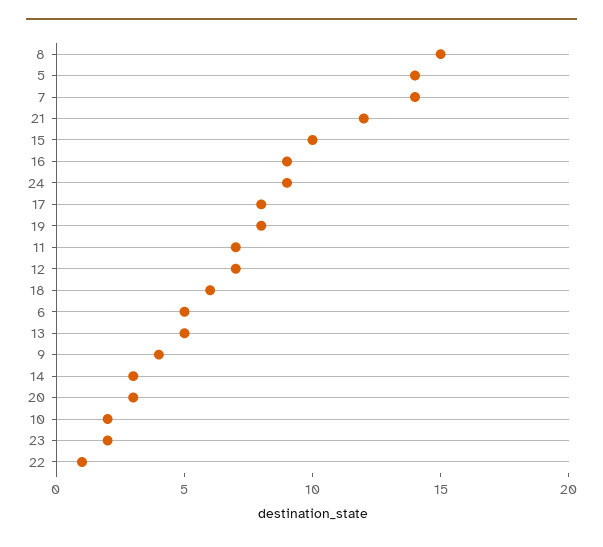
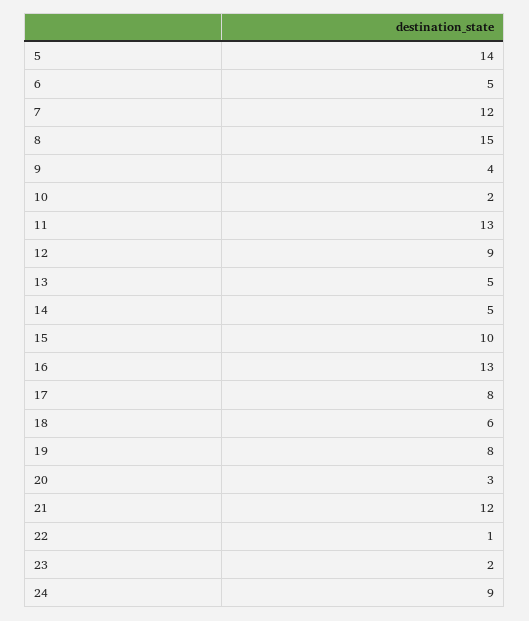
  {
    "8": 15,
    "5": 14,
-   "7": 14,
+   "7": 12,
    "21": 12,
    "15": 10,
-   "16": 9,
+   "16": 13,
    "24": 9,
    "17": 8,
    "19": 8,
-   "11": 7,
+   "11": 13,
-   "12": 7,
+   "12": 9,
    "18": 6,
    "6": 5,
    "13": 5,
    "9": 4,
-   "14": 3,
+   "14": 5,
    "20": 3,
    "10": 2,
    "23": 2,
    "22": 1
  }

